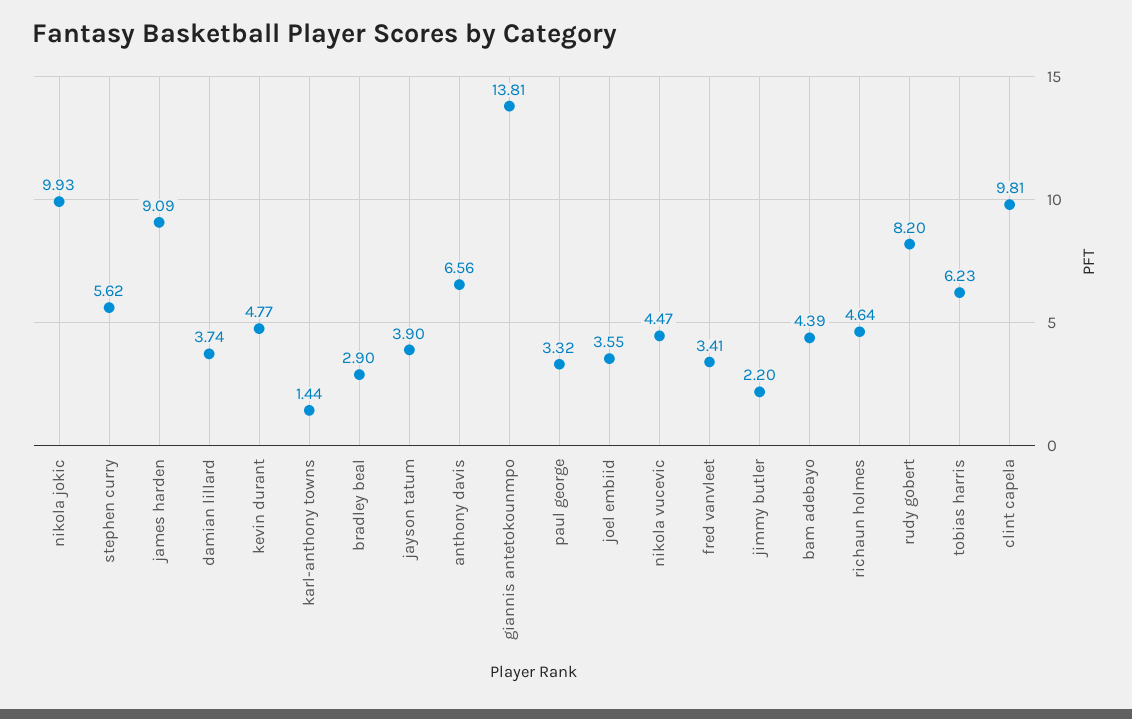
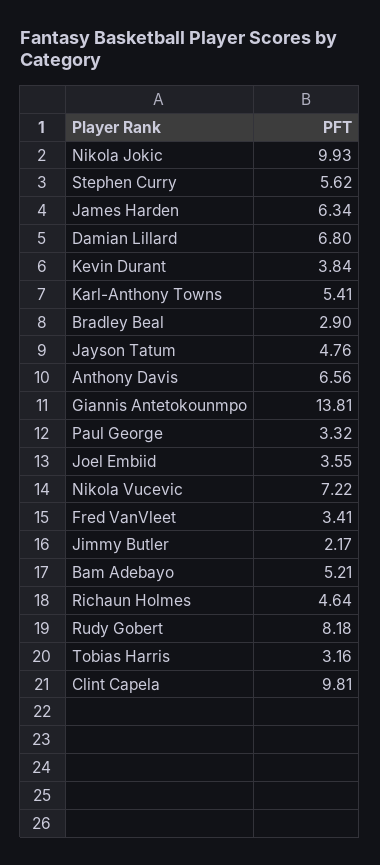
  {
    "nikola jokic": 9.93,
    "stephen curry": 5.62,
-   "james harden": 9.09,
+   "james harden": 6.34,
-   "damian lillard": 3.74,
+   "damian lillard": 6.8,
-   "kevin durant": 4.77,
+   "kevin durant": 3.84,
-   "karl-anthony towns": 1.44,
+   "karl-anthony towns": 5.41,
    "bradley beal": 2.9,
-   "jayson tatum": 3.9,
+   "jayson tatum": 4.76,
    "anthony davis": 6.56,
    "giannis antetokounmpo": 13.81,
    "paul george": 3.32,
    "joel embiid": 3.55,
-   "nikola vucevic": 4.47,
+   "nikola vucevic": 7.22,
    "fred vanvleet": 3.41,
-   "jimmy butler": 2.2,
+   "jimmy butler": 2.17,
-   "bam adebayo": 4.39,
+   "bam adebayo": 5.21,
    "richaun holmes": 4.64,
-   "rudy gobert": 8.2,
+   "rudy gobert": 8.18,
-   "tobias harris": 6.23,
+   "tobias harris": 3.16,
    "clint capela": 9.81
  }

